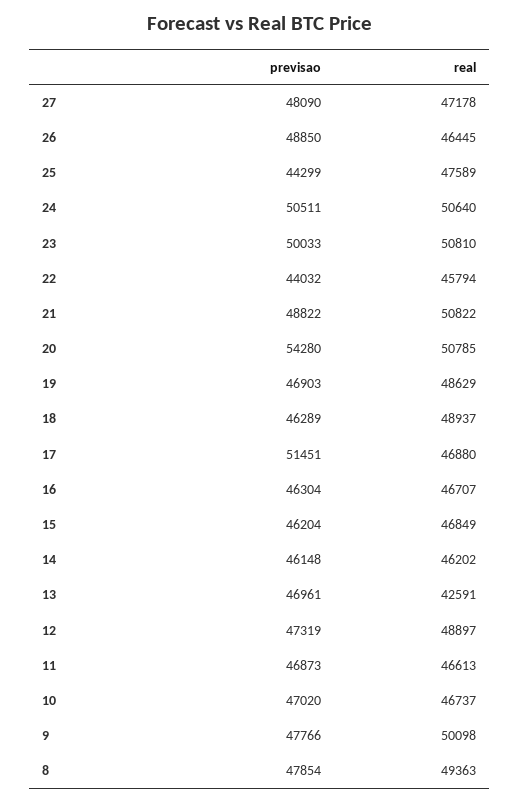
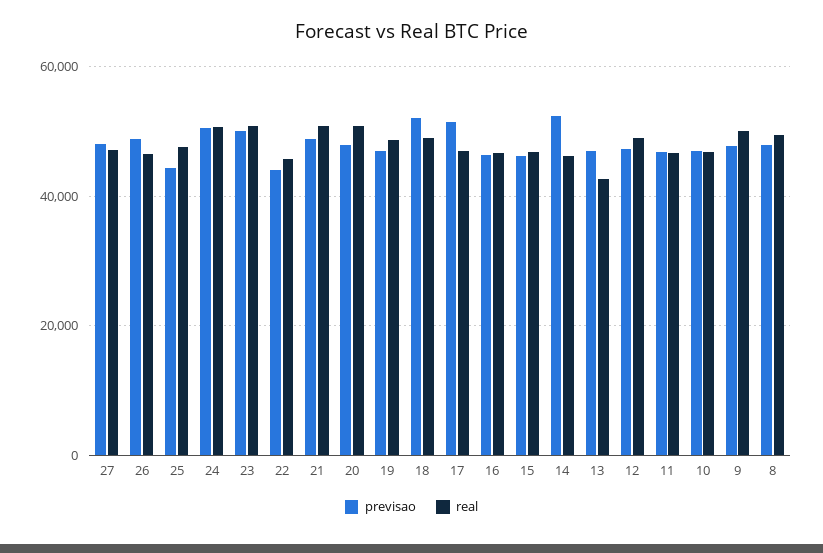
  {
    "previsao": {
      "27": 48090,
      "26": 48850,
      "25": 44299,
      "24": 50511,
      "23": 50033,
      "22": 44032,
      "21": 48822,
-     "20": 54280,
+     "20": 48000,
      "19": 46903,
-     "18": 46289,
+     "18": 52000,
      "17": 51451,
      "16": 46304,
      "15": 46204,
-     "14": 46148,
+     "14": 52000,
      "13": 46961,
      "12": 47319,
      "11": 46873,
      "10": 47020,
      "9": 47766,
      "8": 47854
    },
    "real": {
      "27": 47178,
      "26": 46445,
      "25": 47589,
      "24": 50640,
      "23": 50810,
      "22": 45794,
      "21": 50822,
      "20": 50785,
      "19": 48629,
      "18": 48937,
      "17": 46880,
      "16": 46707,
      "15": 46849,
      "14": 46202,
      "13": 42591,
      "12": 48897,
      "11": 46613,
      "10": 46737,
      "9": 50098,
      "8": 49363
    }
  }

